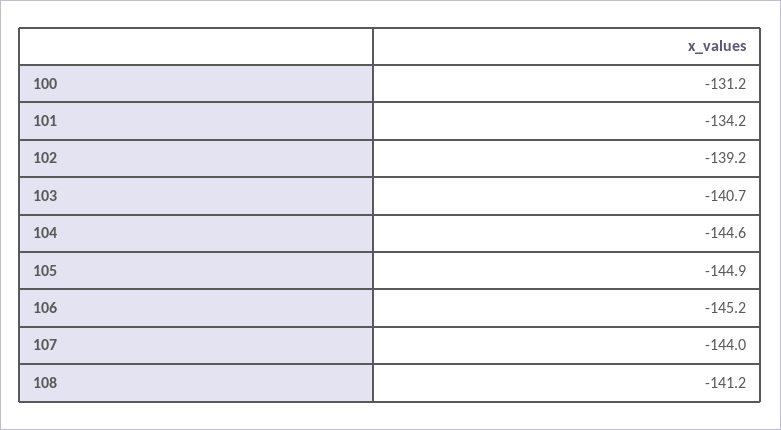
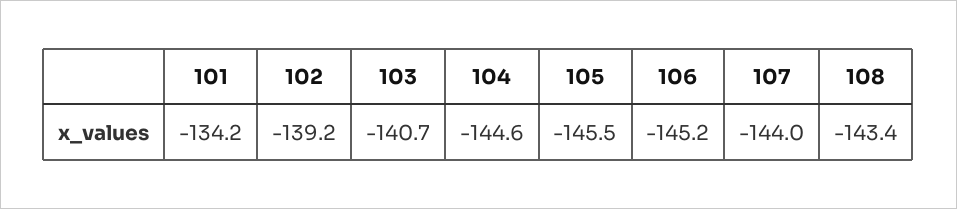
  {
-   "100": -131.2,
    "101": -134.2,
    "102": -139.2,
    "103": -140.7,
    "104": -144.6,
-   "105": -144.9,
+   "105": -145.5,
    "106": -145.2,
    "107": -144,
-   "108": -141.2
+   "108": -143.4
  }

